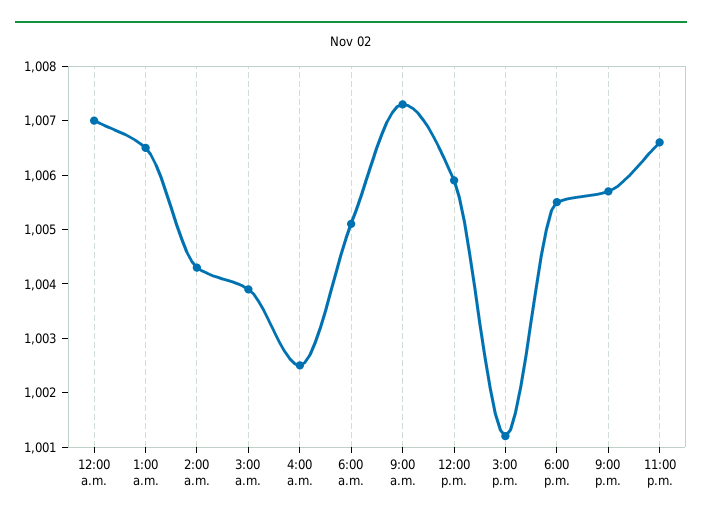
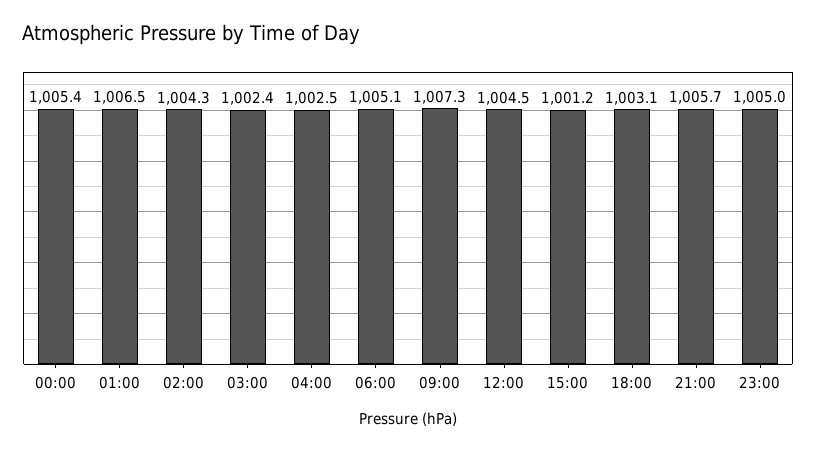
  {
-   "12:00 a.m.": 1007,
+   "12:00 a.m.": 1005.4,
    "1:00 a.m.": 1006.5,
    "2:00 a.m.": 1004.3,
-   "3:00 a.m.": 1004,
+   "3:00 a.m.": 1002.4,
    "4:00 a.m.": 1002.5,
    "6:00 a.m.": 1005.1,
    "9:00 a.m.": 1007.3,
-   "12:00 p.m.": 1006,
+   "12:00 p.m.": 1004.5,
    "3:00 p.m.": 1001.2,
-   "6:00 p.m.": 1005.5,
+   "6:00 p.m.": 1003.1,
    "9:00 p.m.": 1005.7,
-   "11:00 p.m.": 1006.5
+   "11:00 p.m.": 1005
  }

